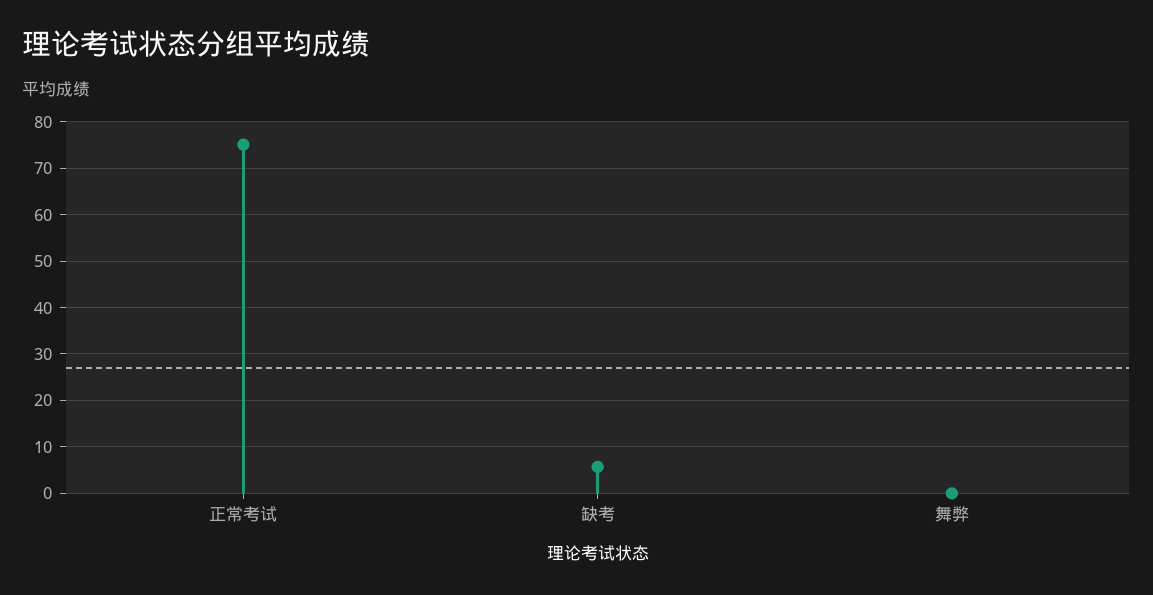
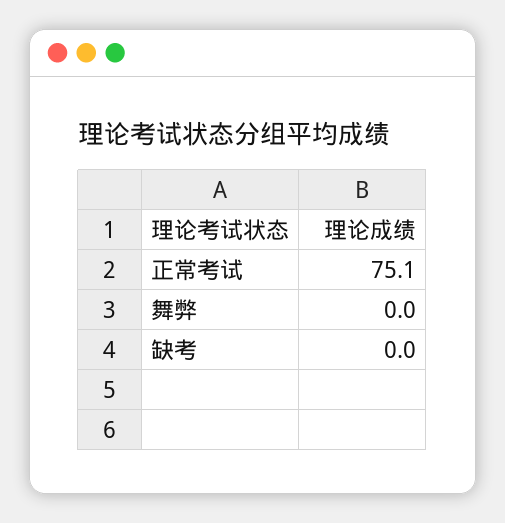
  {
    "正常考试": 75.1,
-   "缺考": 6,
+   "缺考": 0,
    "舞弊": 0
  }

